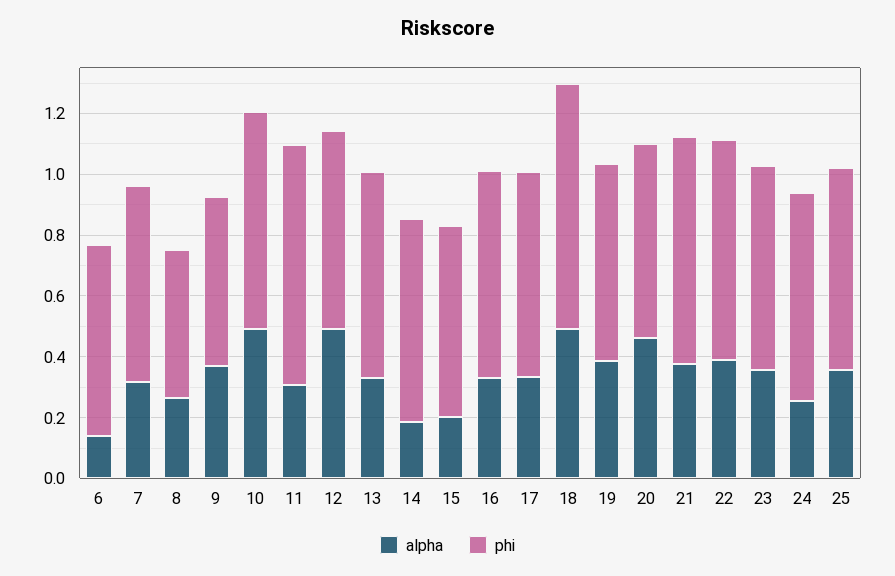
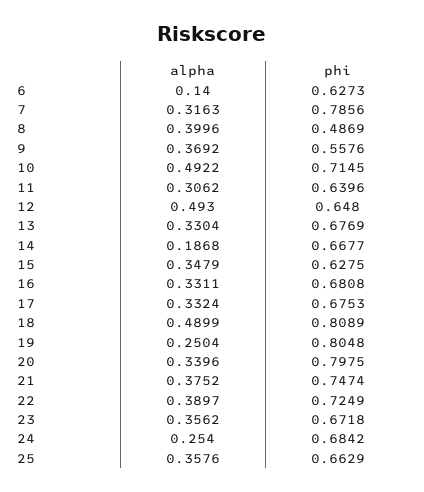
  {
    "alpha": {
      "6": 0.14,
      "7": 0.3163,
-     "8": 0.25,
+     "8": 0.3996,
      "9": 0.3692,
      "10": 0.4922,
      "11": 0.3062,
      "12": 0.493,
      "13": 0.3304,
      "14": 0.1868,
-     "15": 0.2,
+     "15": 0.3479,
      "16": 0.3311,
      "17": 0.3324,
      "18": 0.4899,
-     "19": 0.4,
+     "19": 0.2504,
-     "20": 0.45,
+     "20": 0.3396,
      "21": 0.3752,
      "22": 0.3897,
      "23": 0.3562,
      "24": 0.254,
      "25": 0.3576
    },
    "phi": {
      "6": 0.6273,
-     "7": 0.65,
+     "7": 0.7856,
      "8": 0.4869,
      "9": 0.5576,
      "10": 0.7145,
-     "11": 0.8,
+     "11": 0.6396,
      "12": 0.648,
      "13": 0.6769,
      "14": 0.6677,
      "15": 0.6275,
      "16": 0.6808,
      "17": 0.6753,
      "18": 0.8089,
-     "19": 0.65,
+     "19": 0.8048,
-     "20": 0.65,
+     "20": 0.7975,
      "21": 0.7474,
      "22": 0.7249,
      "23": 0.6718,
      "24": 0.6842,
      "25": 0.6629
    }
  }

